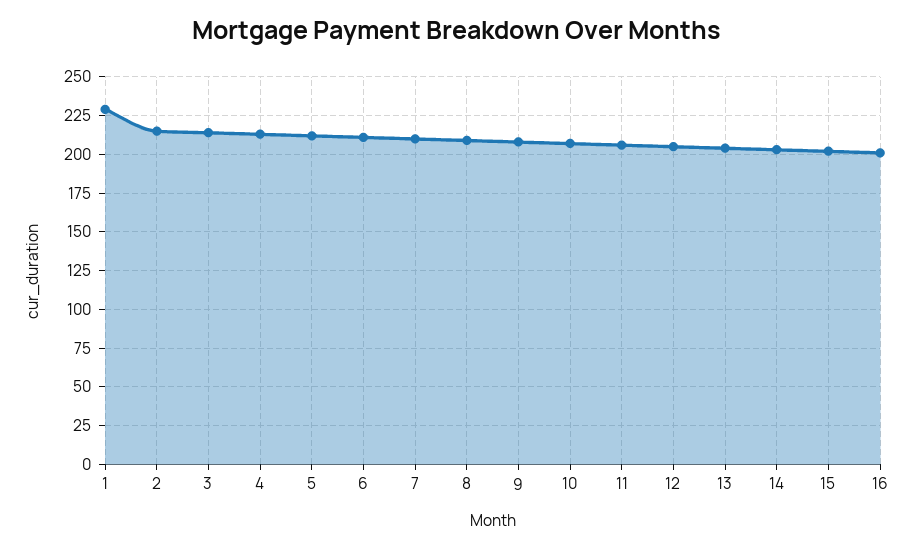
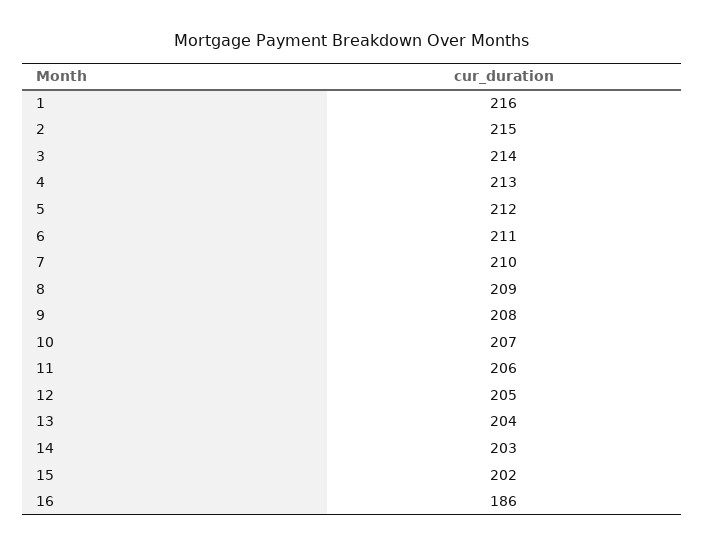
  {
-   "1": 230,
+   "1": 216,
    "2": 215,
    "3": 214,
    "4": 213,
    "5": 212,
    "6": 211,
    "7": 210,
    "8": 209,
    "9": 208,
    "10": 207,
    "11": 206,
    "12": 205,
    "13": 204,
    "14": 203,
    "15": 202,
-   "16": 200
+   "16": 186
  }

